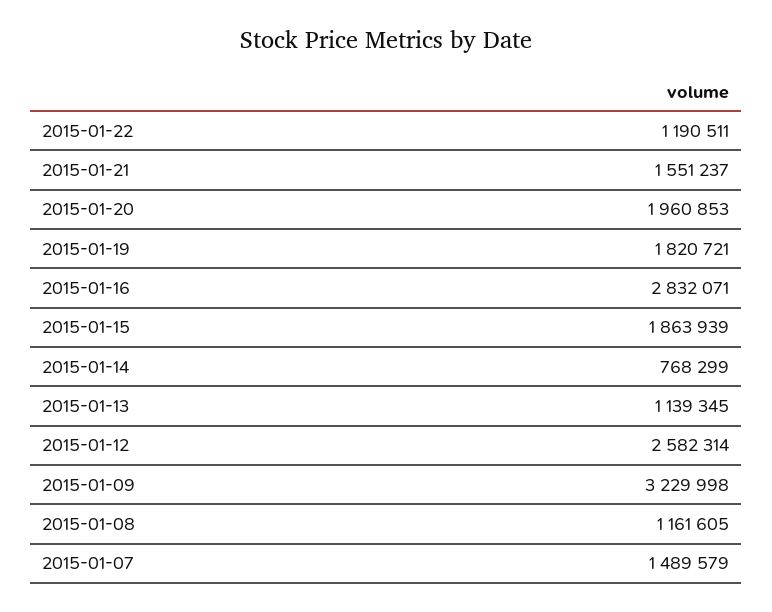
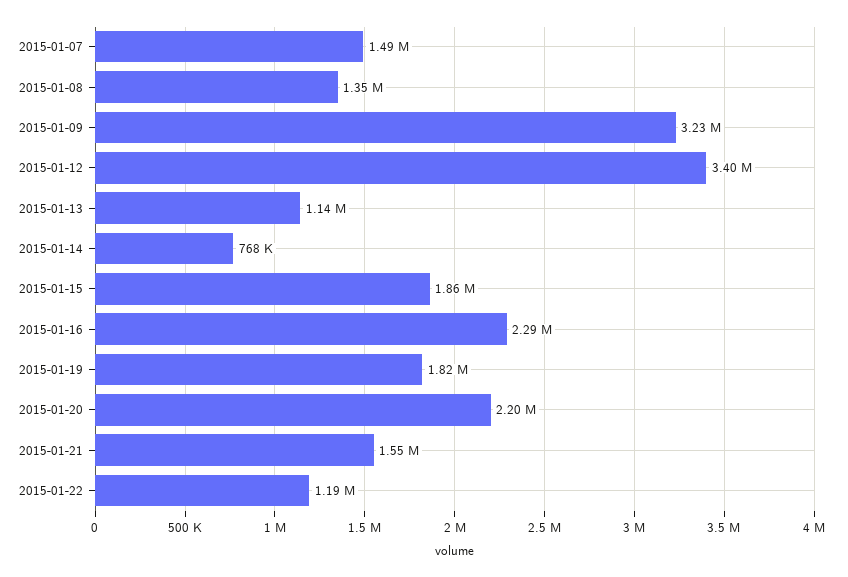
  {
    "2015-01-22": 1190511,
    "2015-01-21": 1551237,
-   "2015-01-20": 1960853,
+   "2015-01-20": 2200000,
    "2015-01-19": 1820721,
-   "2015-01-16": 2832071,
+   "2015-01-16": 2290000,
    "2015-01-15": 1863939,
    "2015-01-14": 768299,
    "2015-01-13": 1139345,
-   "2015-01-12": 2582314,
+   "2015-01-12": 3400000,
    "2015-01-09": 3229998,
-   "2015-01-08": 1161605,
+   "2015-01-08": 1350000,
    "2015-01-07": 1489579
  }

